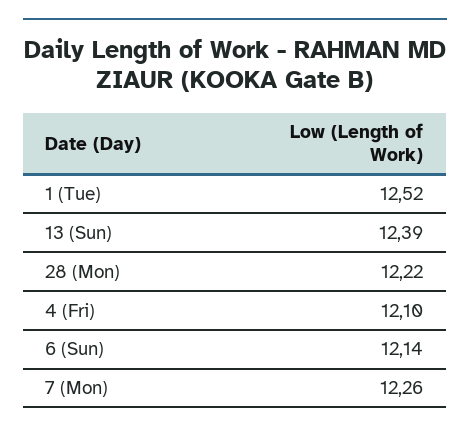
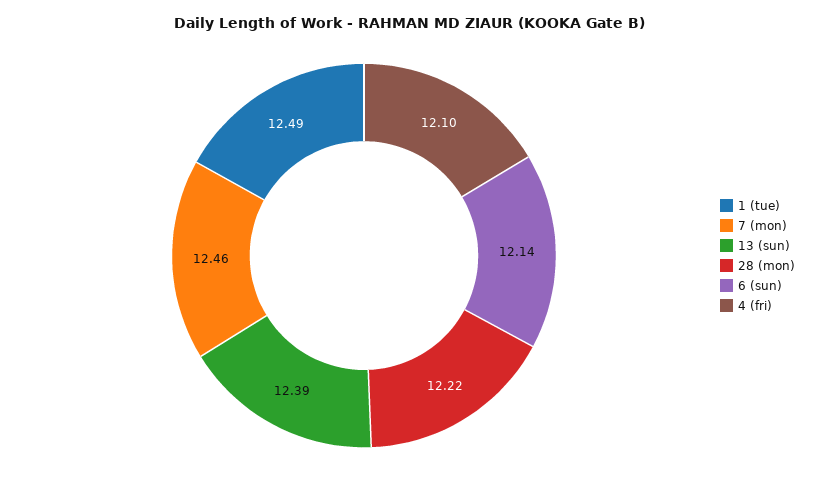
  {
-   "1 (Tue)": 12.52,
+   "1 (Tue)": 12.49,
    "13 (Sun)": 12.39,
    "28 (Mon)": 12.22,
    "4 (Fri)": 12.1,
    "6 (Sun)": 12.14,
-   "7 (Mon)": 12.26
+   "7 (Mon)": 12.46
  }

